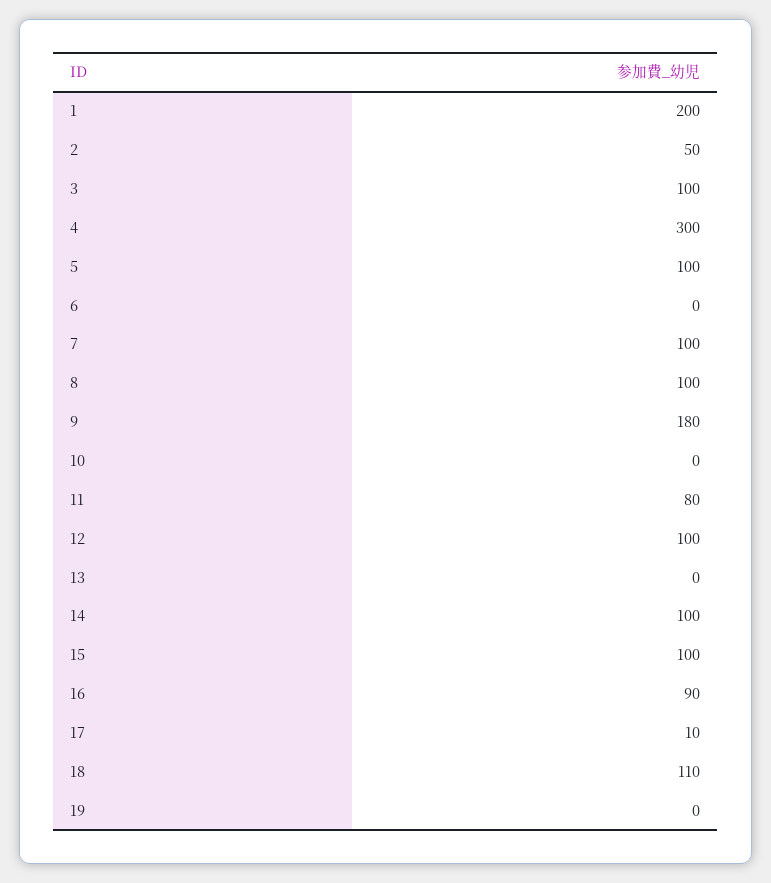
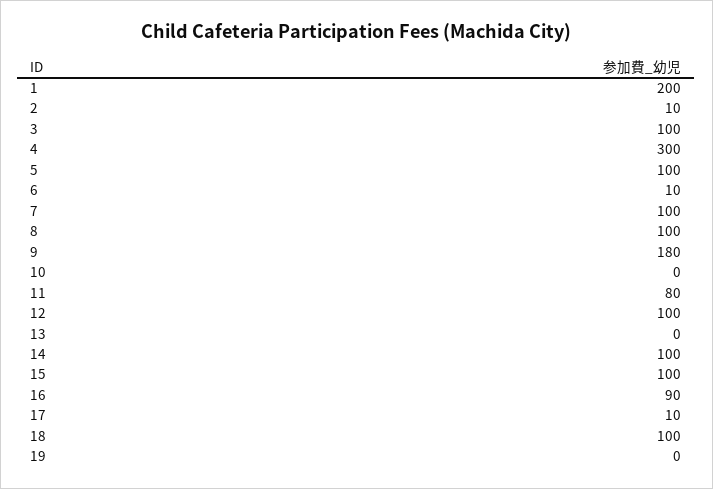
  {
    "1": 200,
-   "2": 50,
+   "2": 10,
    "3": 100,
    "4": 300,
    "5": 100,
-   "6": 0,
+   "6": 10,
    "7": 100,
    "8": 100,
    "9": 180,
    "10": 0,
    "11": 80,
    "12": 100,
    "13": 0,
    "14": 100,
    "15": 100,
    "16": 90,
    "17": 10,
-   "18": 110,
+   "18": 100,
    "19": 0
  }

